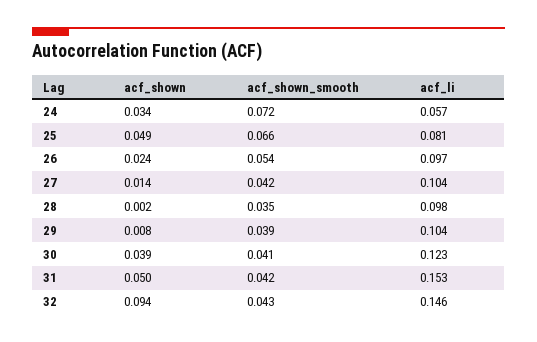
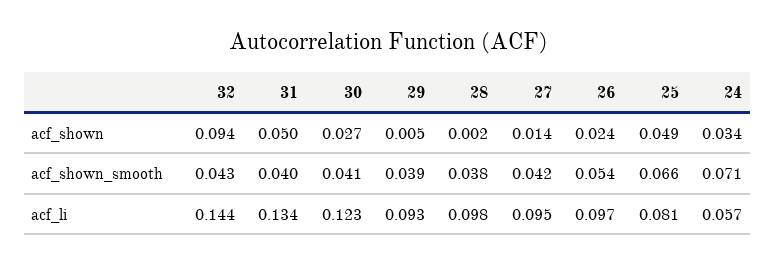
  {
    "acf_shown": {
      "24": 0.034,
      "25": 0.049,
      "26": 0.024,
      "27": 0.014,
      "28": 0.002,
-     "29": 0.008,
+     "29": 0.005,
-     "30": 0.039,
+     "30": 0.027,
      "31": 0.05,
      "32": 0.094
    },
    "acf_shown_smooth": {
-     "24": 0.072,
+     "24": 0.071,
      "25": 0.066,
      "26": 0.054,
      "27": 0.042,
-     "28": 0.035,
+     "28": 0.038,
      "29": 0.039,
      "30": 0.041,
-     "31": 0.042,
+     "31": 0.04,
      "32": 0.043
    },
    "acf_li": {
      "24": 0.057,
      "25": 0.081,
      "26": 0.097,
-     "27": 0.104,
+     "27": 0.095,
      "28": 0.098,
-     "29": 0.104,
+     "29": 0.093,
      "30": 0.123,
-     "31": 0.153,
+     "31": 0.134,
-     "32": 0.146
+     "32": 0.144
    }
  }

